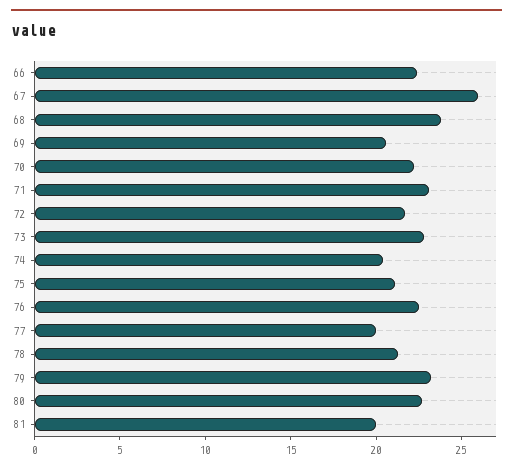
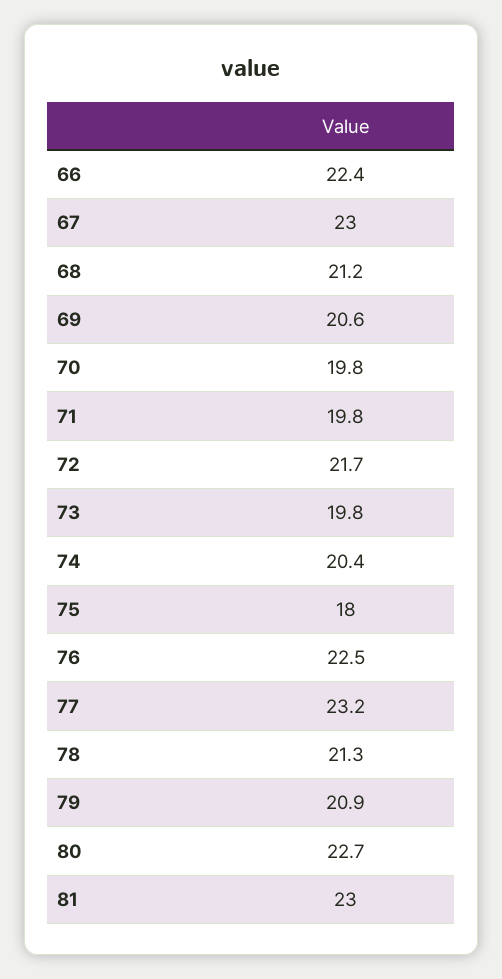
  {
    "66": 22.4,
-   "67": 26,
+   "67": 23,
-   "68": 24,
+   "68": 21.2,
    "69": 20.6,
-   "70": 22,
+   "70": 19.8,
-   "71": 23,
+   "71": 19.8,
    "72": 21.7,
-   "73": 23,
+   "73": 19.8,
    "74": 20.4,
-   "75": 21,
+   "75": 18,
    "76": 22.5,
-   "77": 20,
+   "77": 23.2,
    "78": 21.3,
-   "79": 23,
+   "79": 20.9,
    "80": 22.7,
-   "81": 20
+   "81": 23
  }

